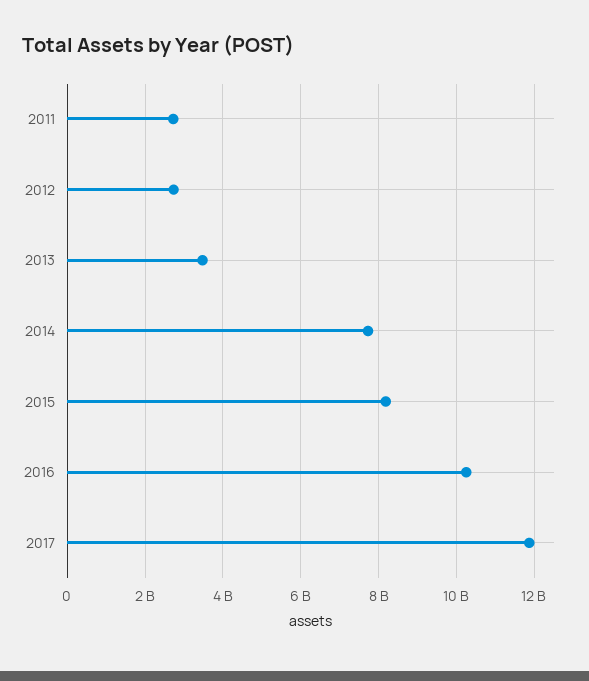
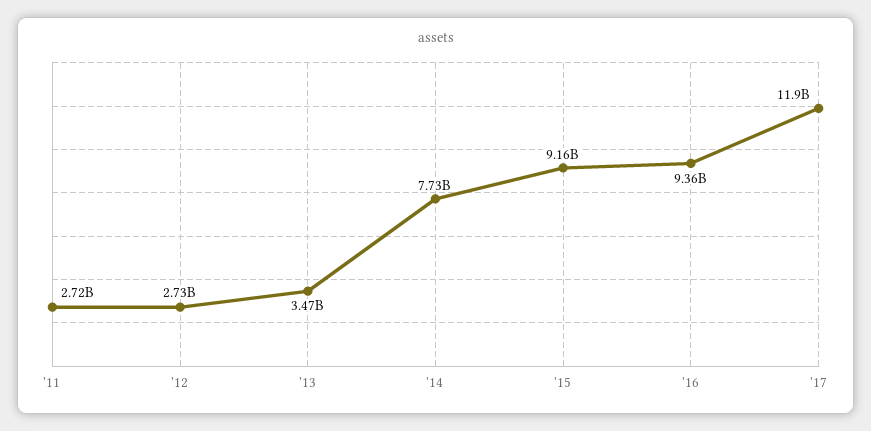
  {
    "2011": 2720000000,
    "2012": 2730000000,
    "2013": 3470000000,
    "2014": 7730000000,
-   "2015": 8200000000,
+   "2015": 9160000000,
-   "2016": 10200000000,
+   "2016": 9360000000,
    "2017": 11900000000
  }

